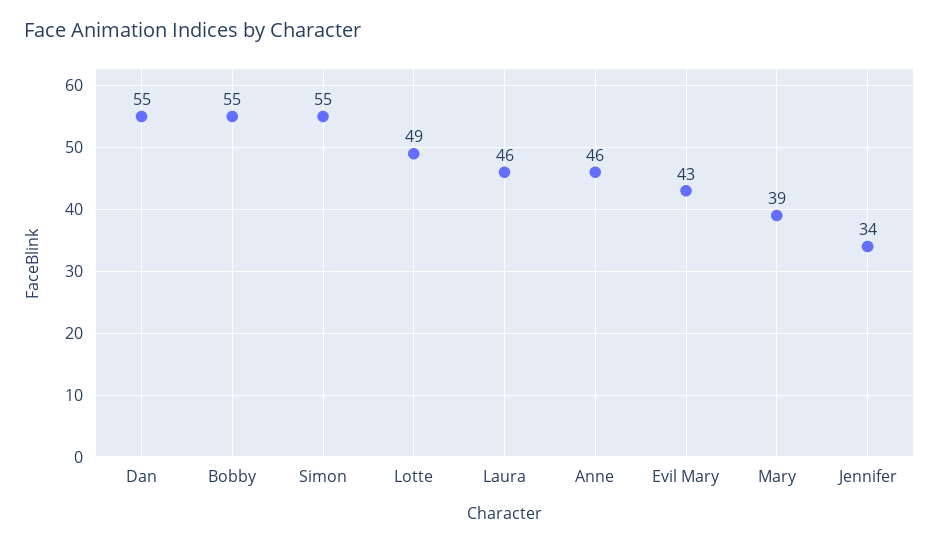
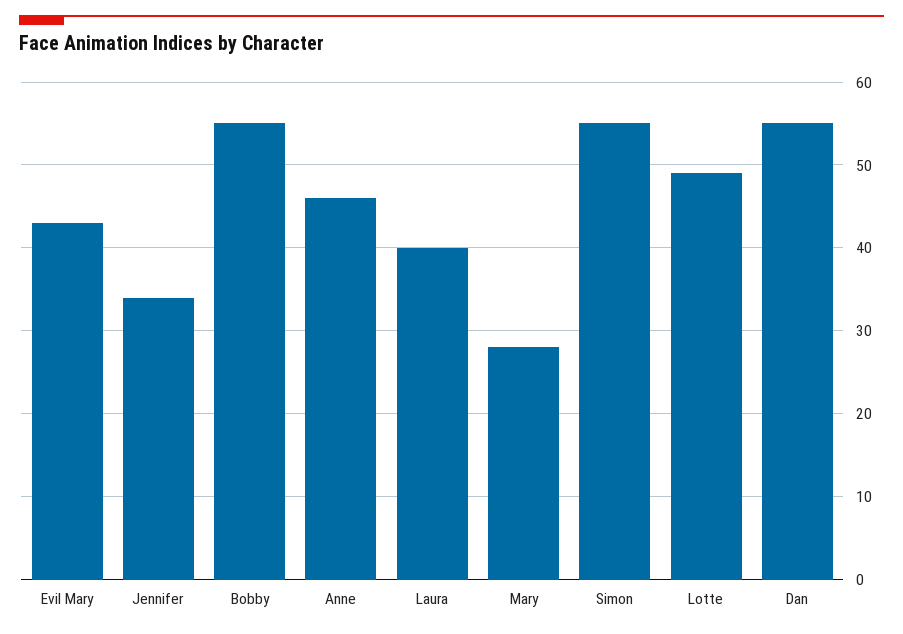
  {
    "Dan": 55,
    "Bobby": 55,
    "Simon": 55,
    "Lotte": 49,
-   "Laura": 46,
+   "Laura": 40,
    "Anne": 46,
    "Evil Mary": 43,
-   "Mary": 39,
+   "Mary": 28,
    "Jennifer": 34
  }

